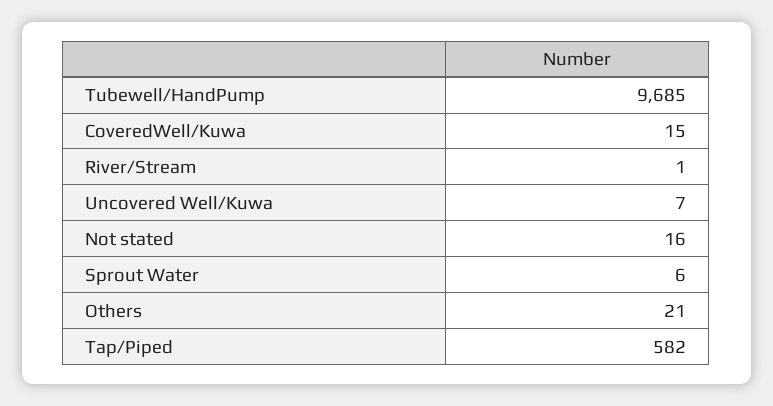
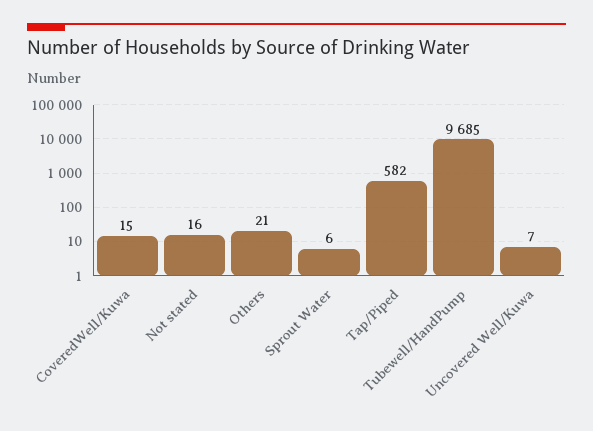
  {
    "Tubewell/HandPump": 9685,
    "CoveredWell/Kuwa": 15,
-   "River/Stream": 1,
    "Uncovered Well/Kuwa": 7,
    "Not stated": 16,
    "Sprout Water": 6,
    "Others": 21,
    "Tap/Piped": 582
  }

